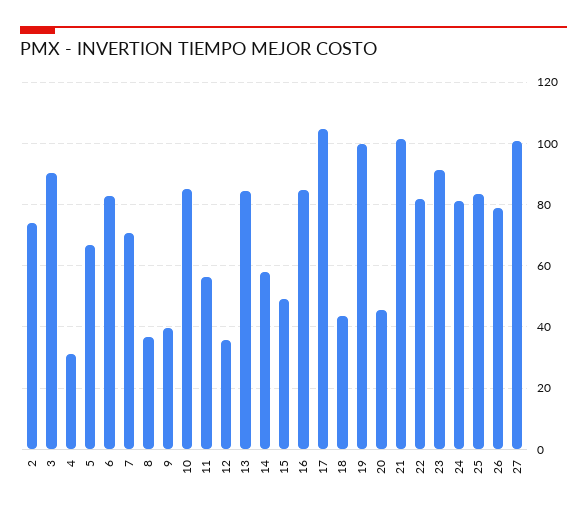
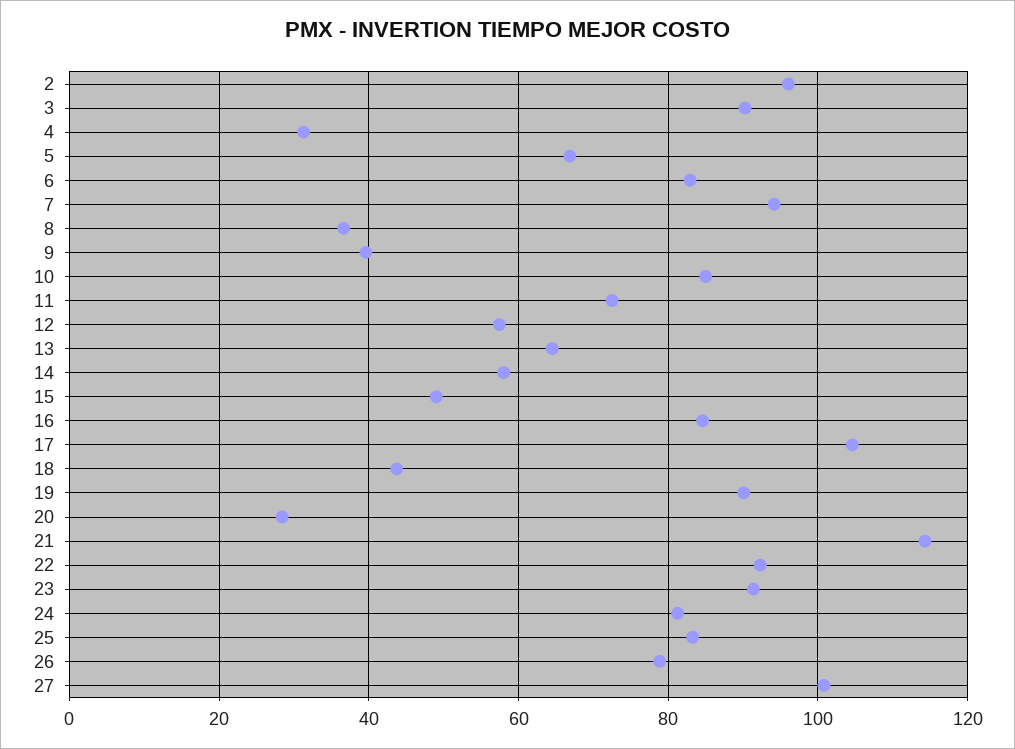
  {
-   "2": 74,
+   "2": 96,
    "3": 90,
    "4": 32,
    "5": 66,
    "6": 82,
-   "7": 70,
+   "7": 94,
    "8": 36,
    "9": 40,
    "10": 86,
-   "11": 56,
+   "11": 72,
-   "12": 36,
+   "12": 58,
-   "13": 84,
+   "13": 64,
    "14": 58,
    "15": 50,
    "16": 84,
    "17": 104,
    "18": 44,
-   "19": 100,
+   "19": 90,
-   "20": 46,
+   "20": 28,
-   "21": 102,
+   "21": 114,
-   "22": 82,
+   "22": 92,
    "23": 92,
    "24": 82,
    "25": 84,
    "26": 78,
    "27": 100
  }

